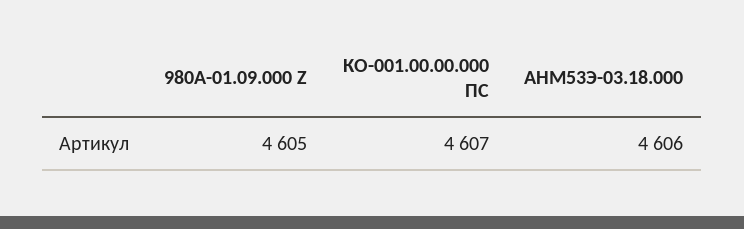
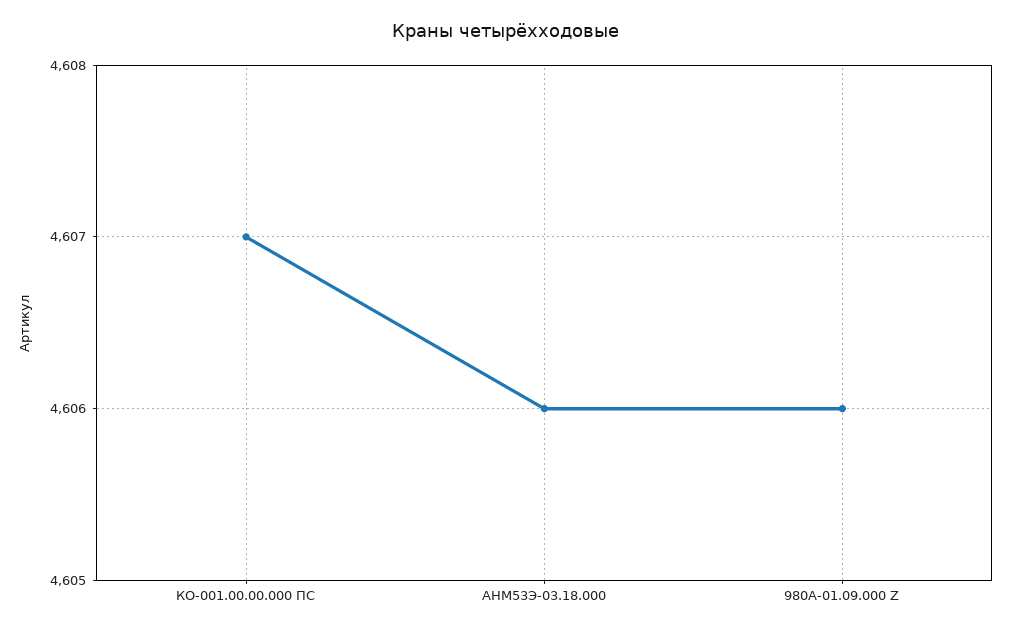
  {
-   "980А-01.09.000 Z": 4605,
+   "980А-01.09.000 Z": 4606,
    "КО-001.00.00.000 ПС": 4607,
    "АНМ53Э-03.18.000": 4606
  }

